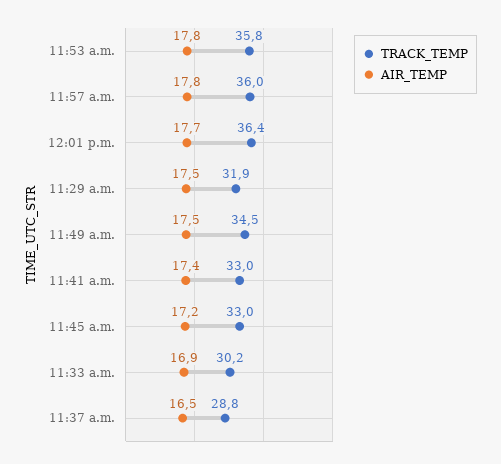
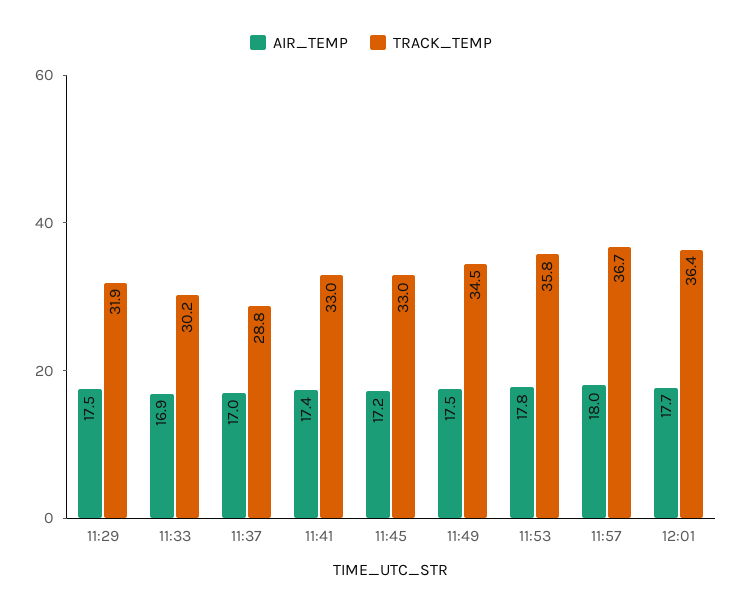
  {
    "TRACK_TEMP": {
      "11:53 a.m.": 35.8,
-     "11:57 a.m.": 36,
+     "11:57 a.m.": 36.7,
      "12:01 p.m.": 36.4,
      "11:29 a.m.": 31.9,
      "11:49 a.m.": 34.5,
      "11:41 a.m.": 33,
      "11:45 a.m.": 33,
      "11:33 a.m.": 30.2,
      "11:37 a.m.": 28.8
    },
    "AIR_TEMP": {
      "11:53 a.m.": 17.8,
-     "11:57 a.m.": 17.8,
+     "11:57 a.m.": 18,
      "12:01 p.m.": 17.7,
      "11:29 a.m.": 17.5,
      "11:49 a.m.": 17.5,
      "11:41 a.m.": 17.4,
      "11:45 a.m.": 17.2,
      "11:33 a.m.": 16.9,
-     "11:37 a.m.": 16.5
+     "11:37 a.m.": 17
    }
  }

